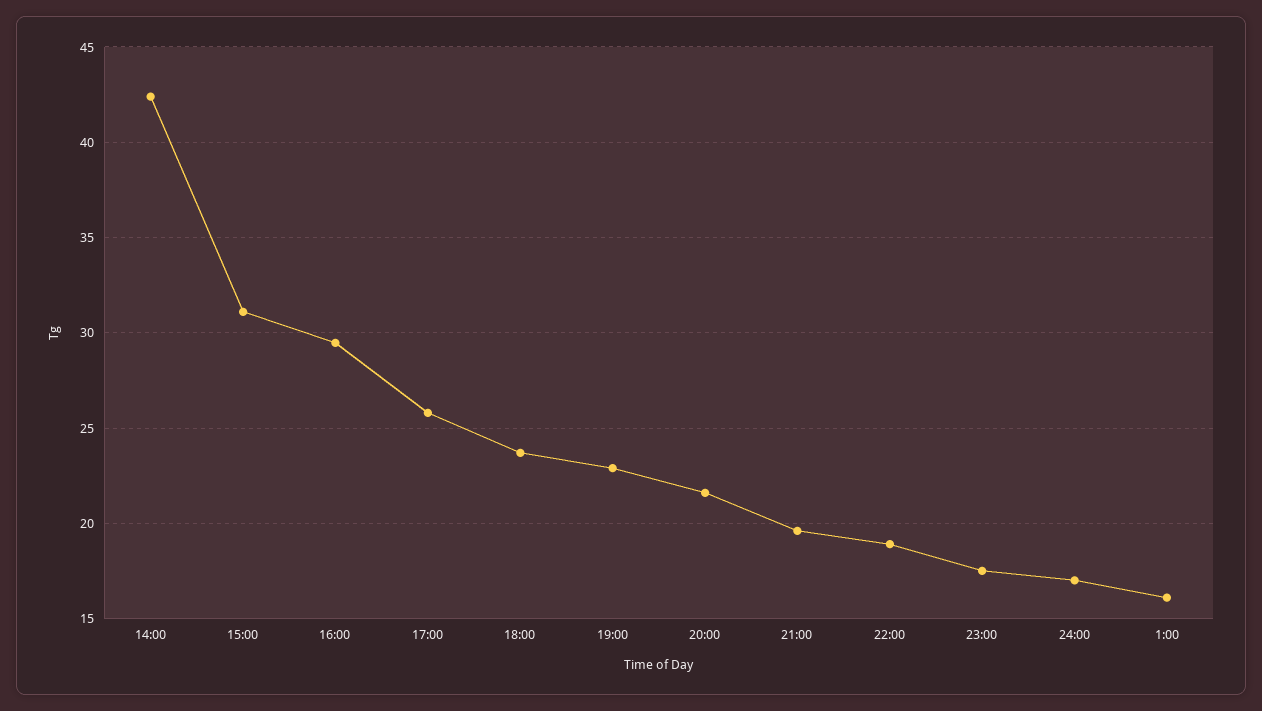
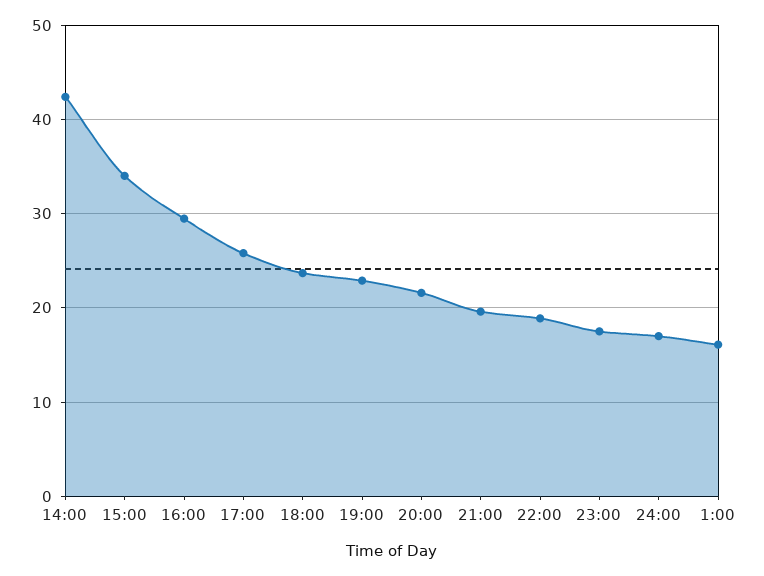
  {
    "14:00": 42.5,
-   "15:00": 31,
+   "15:00": 34,
    "16:00": 29.5,
    "17:00": 26,
    "18:00": 23.5,
    "19:00": 23,
    "20:00": 21.5,
    "21:00": 19.5,
    "22:00": 19,
    "23:00": 17.5,
    "24:00": 17,
    "1:00": 16
  }

